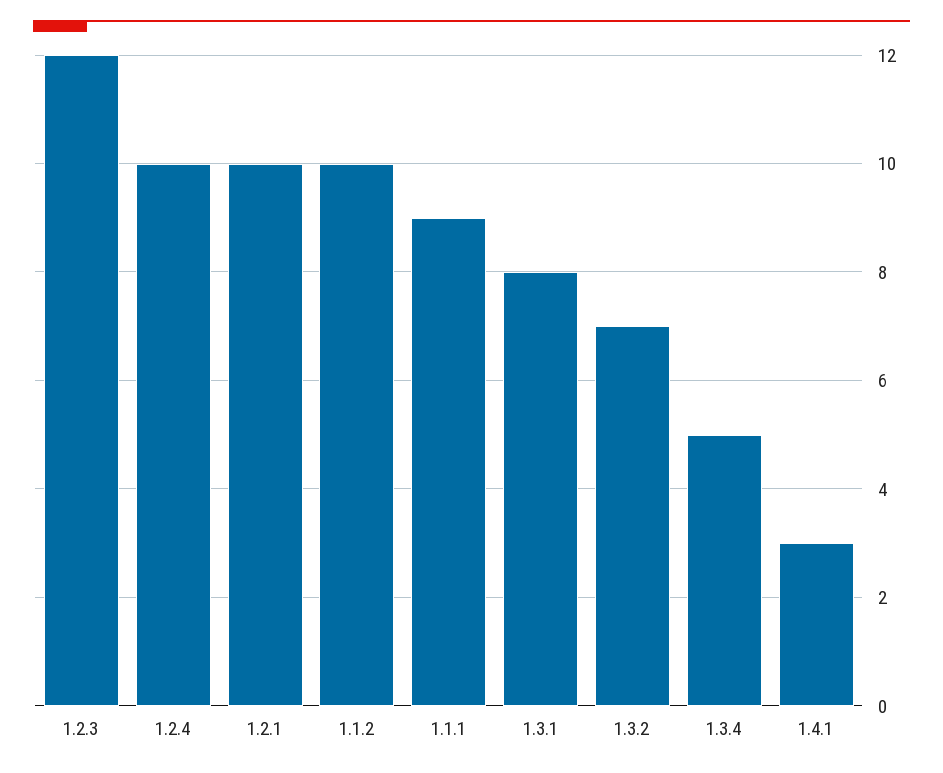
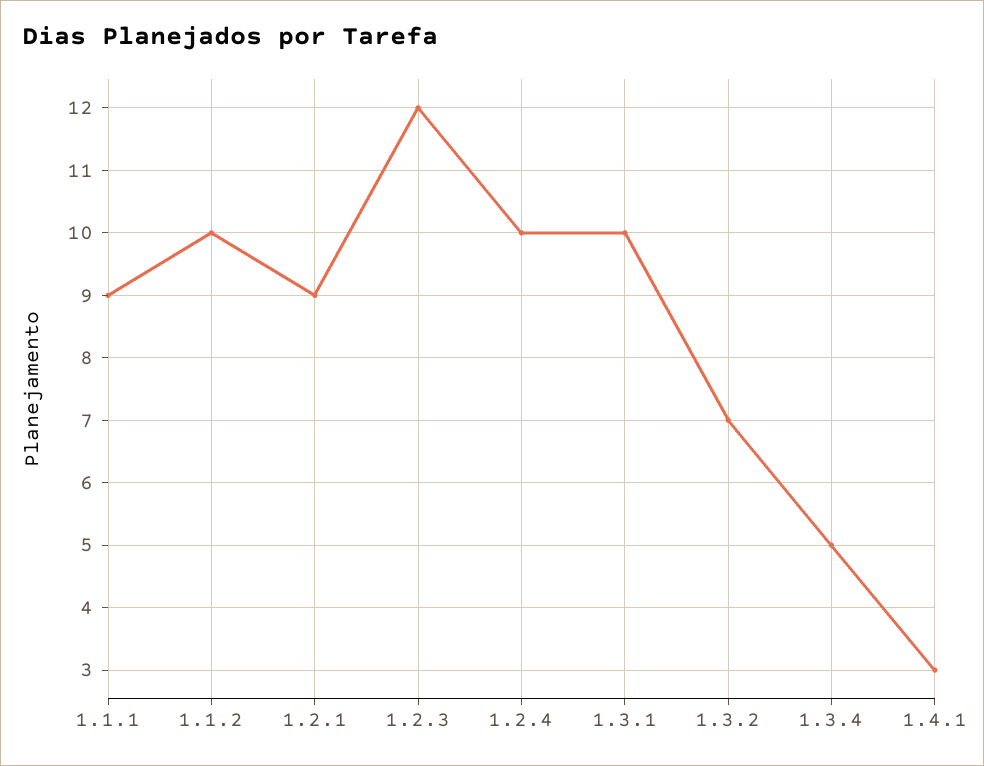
  {
    "1.2.3": 12,
    "1.2.4": 10,
-   "1.2.1": 10,
+   "1.2.1": 9,
    "1.1.2": 10,
    "1.1.1": 9,
-   "1.3.1": 8,
+   "1.3.1": 10,
    "1.3.2": 7,
    "1.3.4": 5,
    "1.4.1": 3
  }

